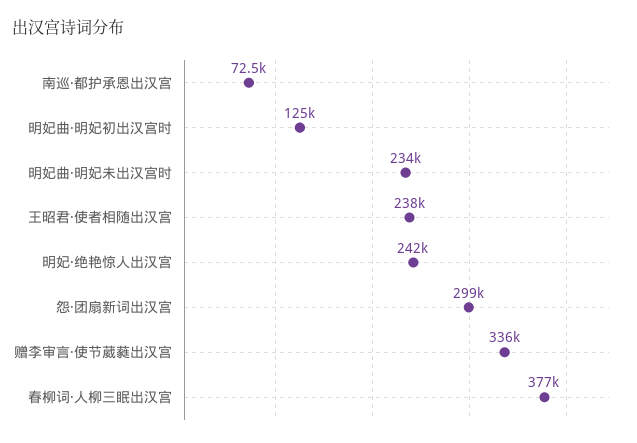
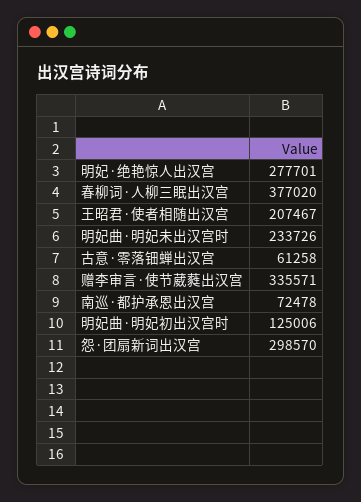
  {
    "南巡·都护承恩出汉宫": 72478,
    "明妃曲·明妃初出汉宫时": 125006,
    "明妃曲·明妃未出汉宫时": 233726,
-   "王昭君·使者相随出汉宫": 238000,
+   "王昭君·使者相随出汉宫": 207467,
-   "明妃·绝艳惊人出汉宫": 242000,
+   "明妃·绝艳惊人出汉宫": 277701,
    "怨·团扇新词出汉宫": 298570,
    "赠李审言·使节葳蕤出汉宫": 335571,
-   "春柳词·人柳三眠出汉宫": 377020
+   "春柳词·人柳三眠出汉宫": 377020,
+   "古意·零落钿蝉出汉宫": 61258
  }

